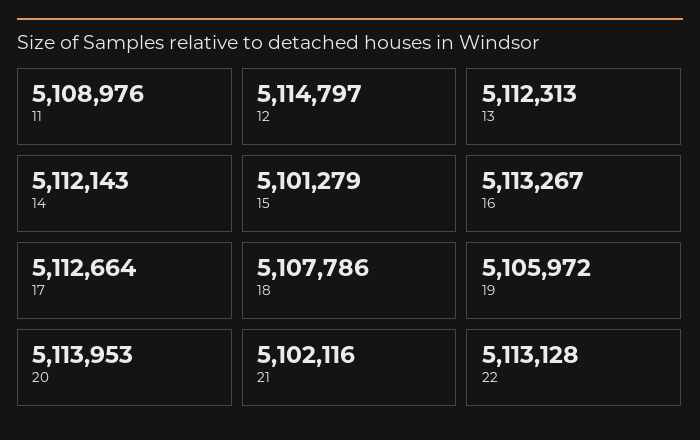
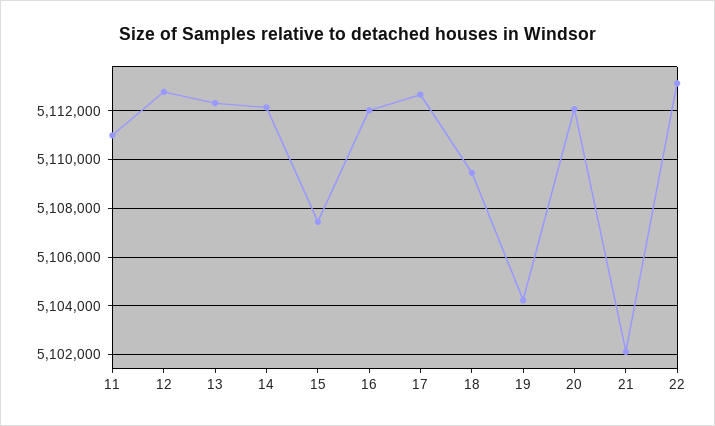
  {
-   "11": 5108976,
+   "11": 5111000,
-   "12": 5114797,
+   "12": 5112750,
    "13": 5112313,
    "14": 5112143,
-   "15": 5101279,
+   "15": 5107500,
-   "16": 5113267,
+   "16": 5112000,
    "17": 5112664,
-   "18": 5107786,
+   "18": 5109500,
-   "19": 5105972,
+   "19": 5104250,
-   "20": 5113953,
+   "20": 5112000,
    "21": 5102116,
    "22": 5113128
  }

